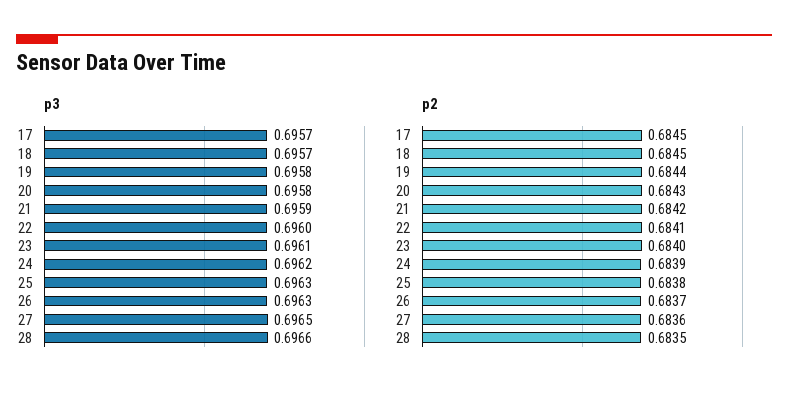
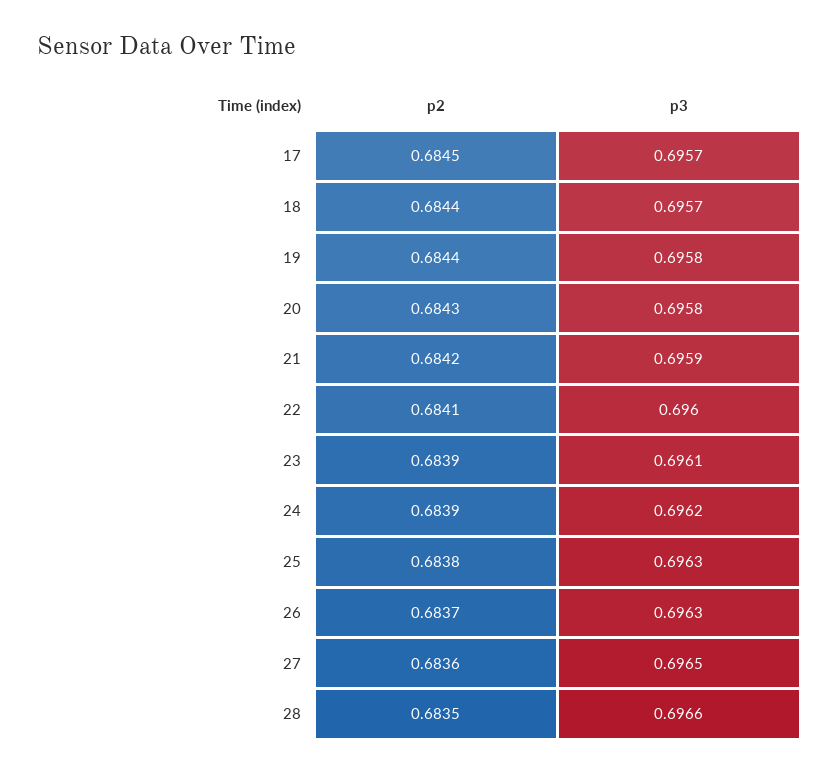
  {
    "p3": {
      "17": 0.6957,
      "18": 0.6957,
      "19": 0.6958,
      "20": 0.6958,
      "21": 0.6959,
      "22": 0.696,
      "23": 0.6961,
      "24": 0.6962,
      "25": 0.6963,
      "26": 0.6963,
      "27": 0.6965,
      "28": 0.6966
    },
    "p2": {
      "17": 0.6845,
-     "18": 0.6845,
+     "18": 0.6844,
      "19": 0.6844,
      "20": 0.6843,
      "21": 0.6842,
      "22": 0.6841,
-     "23": 0.684,
+     "23": 0.6839,
      "24": 0.6839,
      "25": 0.6838,
      "26": 0.6837,
      "27": 0.6836,
      "28": 0.6835
    }
  }

